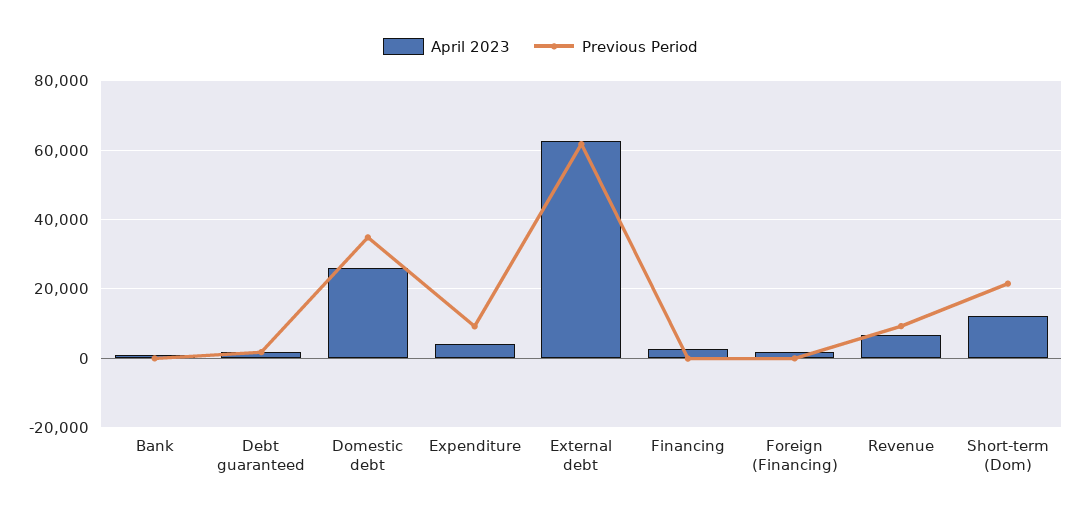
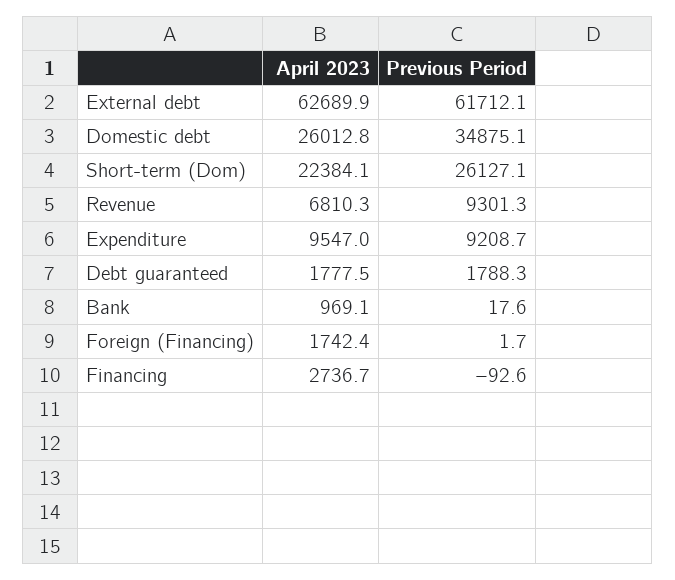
  {
    "April 2023": {
      "Bank": 969.1,
      "Debt guaranteed": 1777.5,
      "Domestic debt": 26012.8,
-     "Expenditure": 4000,
+     "Expenditure": 9547,
      "External debt": 62689.9,
      "Financing": 2736.7,
      "Foreign (Financing)": 1742.4,
      "Revenue": 6810.3,
-     "Short-term (Dom)": 12000
+     "Short-term (Dom)": 22384.1
    },
    "Previous Period": {
      "Bank": 17.6,
      "Debt guaranteed": 1788.3,
      "Domestic debt": 34875.1,
      "Expenditure": 9208.7,
      "External debt": 61712.1,
      "Financing": -92.6,
      "Foreign (Financing)": 1.7,
      "Revenue": 9301.3,
-     "Short-term (Dom)": 22000
+     "Short-term (Dom)": 26127.1
    }
  }

